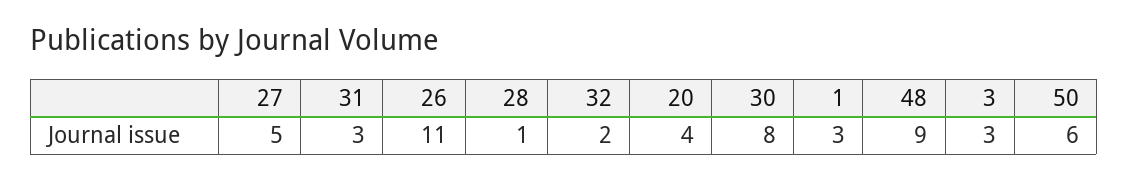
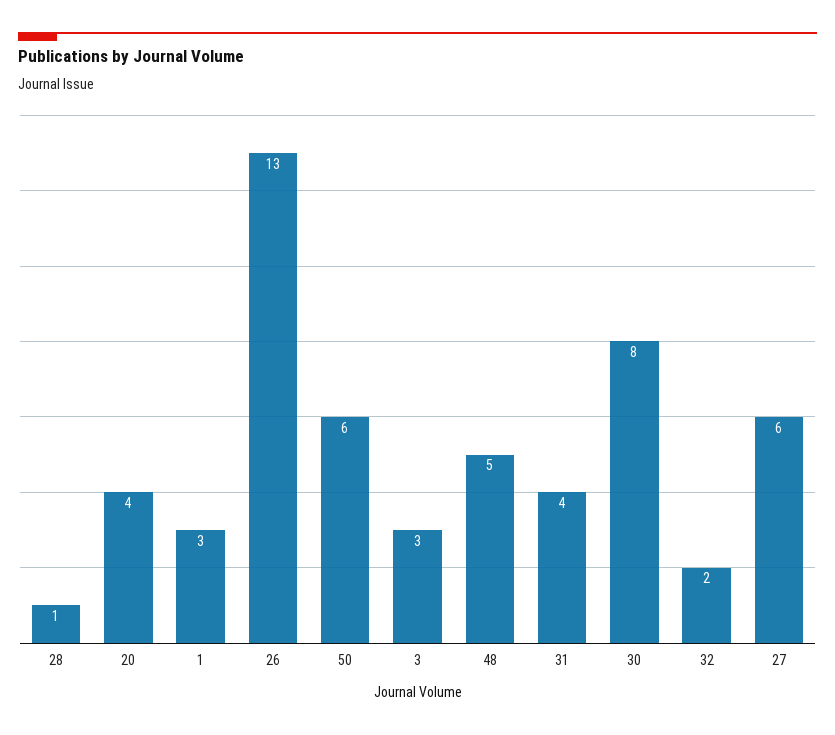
  {
-   "27": 5,
+   "27": 6,
-   "31": 3,
+   "31": 4,
-   "26": 11,
+   "26": 13,
    "28": 1,
    "32": 2,
    "20": 4,
    "30": 8,
    "1": 3,
-   "48": 9,
+   "48": 5,
    "3": 3,
    "50": 6
  }

